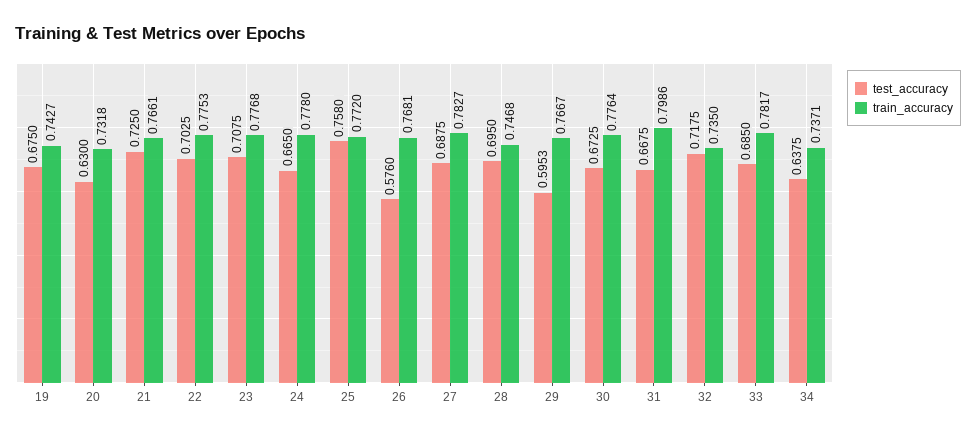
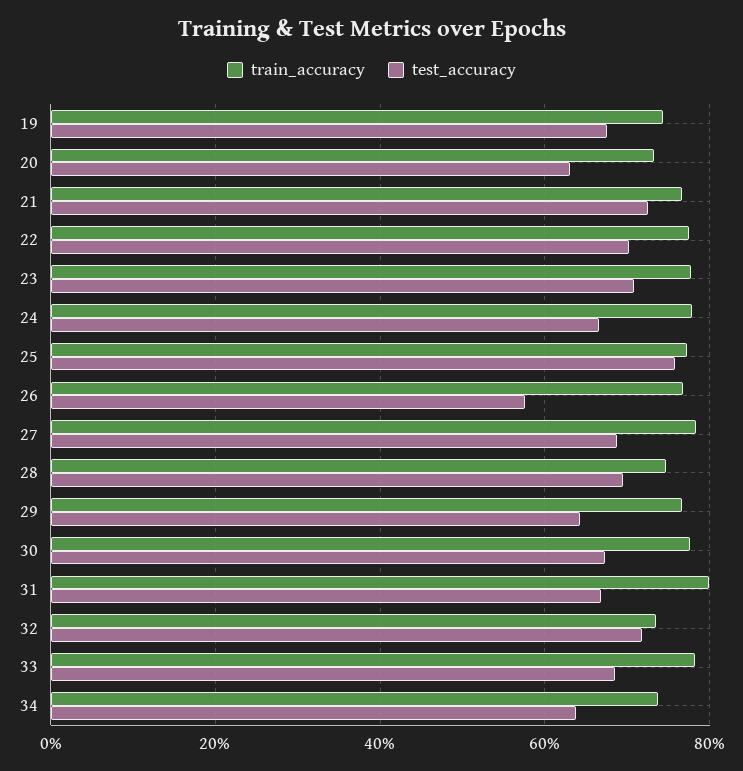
  {
    "test_accuracy": {
      "19": 0.675,
      "20": 0.63,
      "21": 0.725,
      "22": 0.7025,
      "23": 0.7075,
      "24": 0.665,
      "25": 0.758,
      "26": 0.576,
      "27": 0.6875,
      "28": 0.695,
-     "29": 0.5953,
+     "29": 0.64,
      "30": 0.6725,
      "31": 0.6675,
      "32": 0.7175,
      "33": 0.685,
      "34": 0.6375
    },
    "train_accuracy": {
      "19": 0.7427,
      "20": 0.7318,
      "21": 0.7661,
      "22": 0.7753,
      "23": 0.7768,
      "24": 0.778,
      "25": 0.772,
      "26": 0.7681,
      "27": 0.7827,
      "28": 0.7468,
      "29": 0.7667,
      "30": 0.7764,
      "31": 0.7986,
      "32": 0.735,
      "33": 0.7817,
      "34": 0.7371
    }
  }

